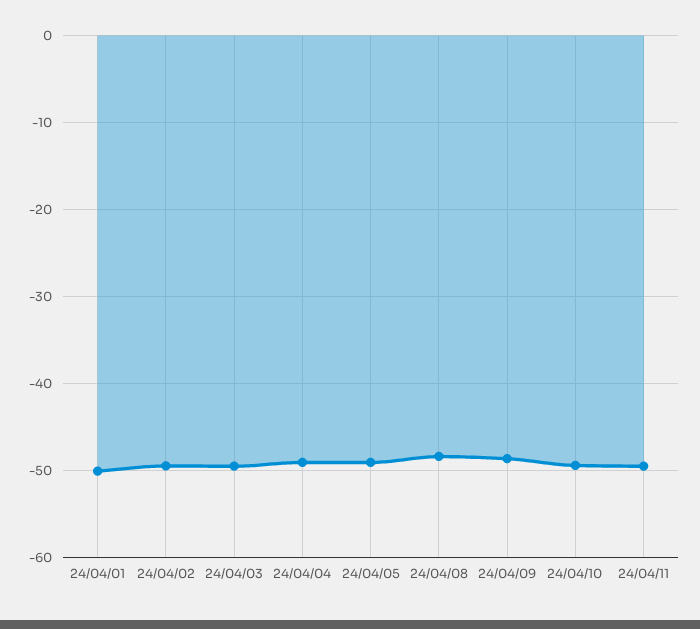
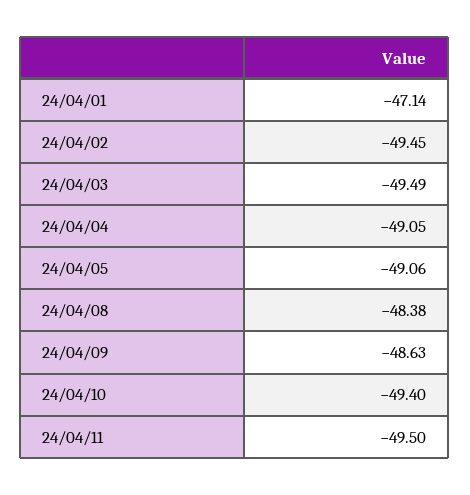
  {
-   "24/04/01": -50,
+   "24/04/01": -47.14,
    "24/04/02": -49.45,
    "24/04/03": -49.49,
    "24/04/04": -49.05,
    "24/04/05": -49.06,
    "24/04/08": -48.38,
    "24/04/09": -48.63,
    "24/04/10": -49.4,
    "24/04/11": -49.5
  }

